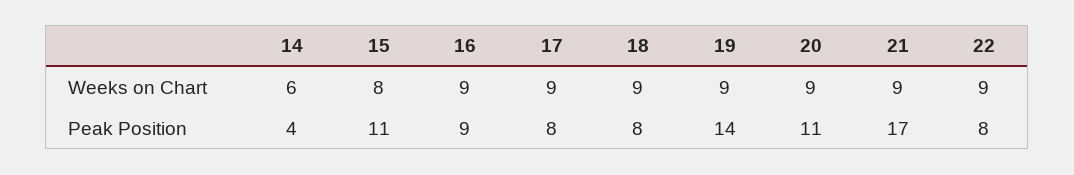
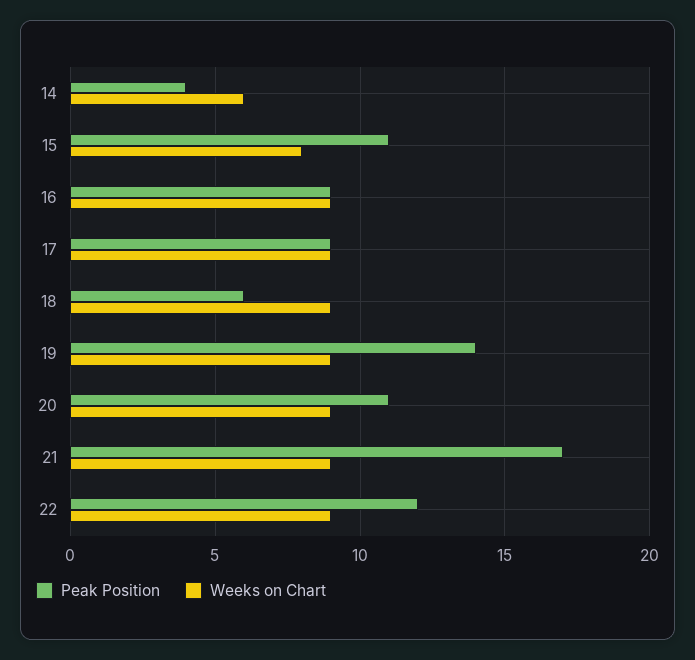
  {
    "Weeks on Chart": {
      "14": 6,
      "15": 8,
      "16": 9,
      "17": 9,
      "18": 9,
      "19": 9,
      "20": 9,
      "21": 9,
      "22": 9
    },
    "Peak Position": {
      "14": 4,
      "15": 11,
      "16": 9,
-     "17": 8,
+     "17": 9,
-     "18": 8,
+     "18": 6,
      "19": 14,
      "20": 11,
      "21": 17,
-     "22": 8
+     "22": 12
    }
  }

